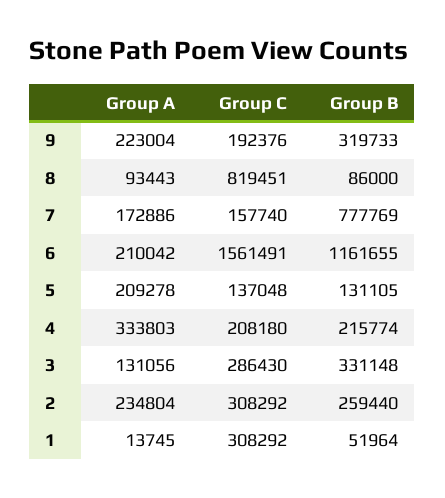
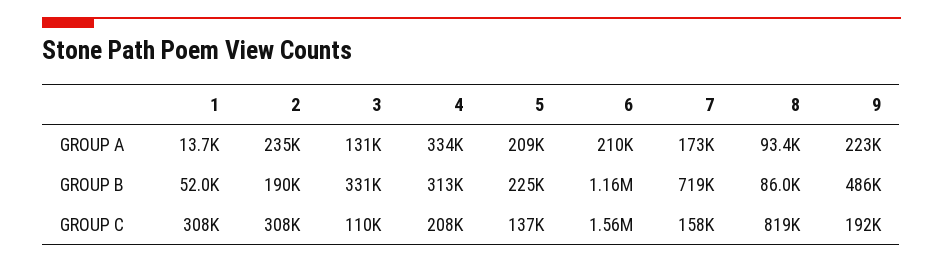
  {
    "Group A": {
      "9": 223004,
      "8": 93443,
      "7": 172886,
      "6": 210042,
      "5": 209278,
      "4": 333803,
      "3": 131056,
      "2": 234804,
      "1": 13745
    },
    "Group C": {
      "9": 192376,
      "8": 819451,
      "7": 157740,
      "6": 1561491,
      "5": 137048,
      "4": 208180,
-     "3": 286430,
+     "3": 110000,
      "2": 308292,
      "1": 308292
    },
    "Group B": {
-     "9": 319733,
+     "9": 486000,
      "8": 86000,
-     "7": 777769,
+     "7": 719000,
      "6": 1161655,
-     "5": 131105,
+     "5": 225000,
-     "4": 215774,
+     "4": 313000,
      "3": 331148,
-     "2": 259440,
+     "2": 190000,
      "1": 51964
    }
  }

